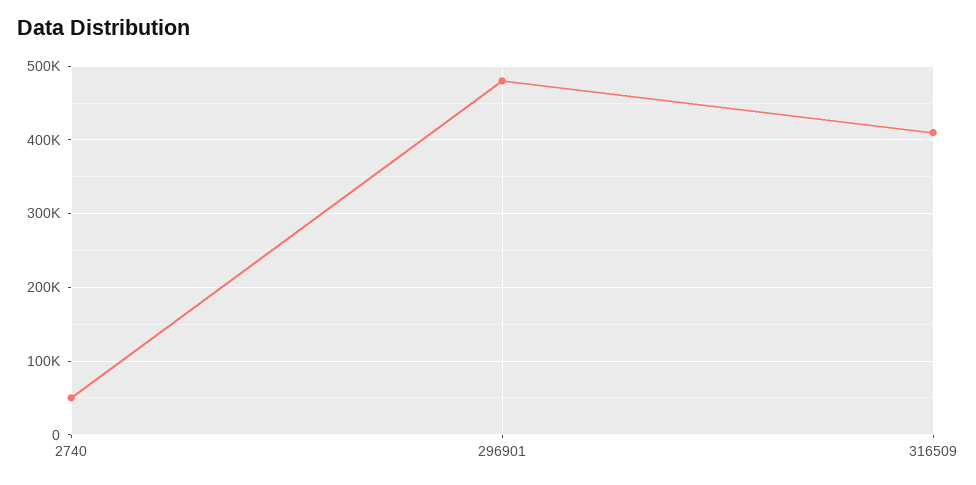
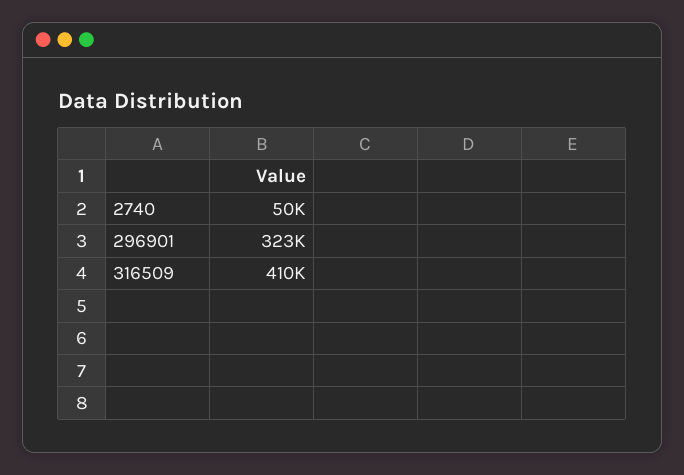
  {
    "2740": 50000,
-   "296901": 480000,
+   "296901": 323000,
    "316509": 410000
  }

